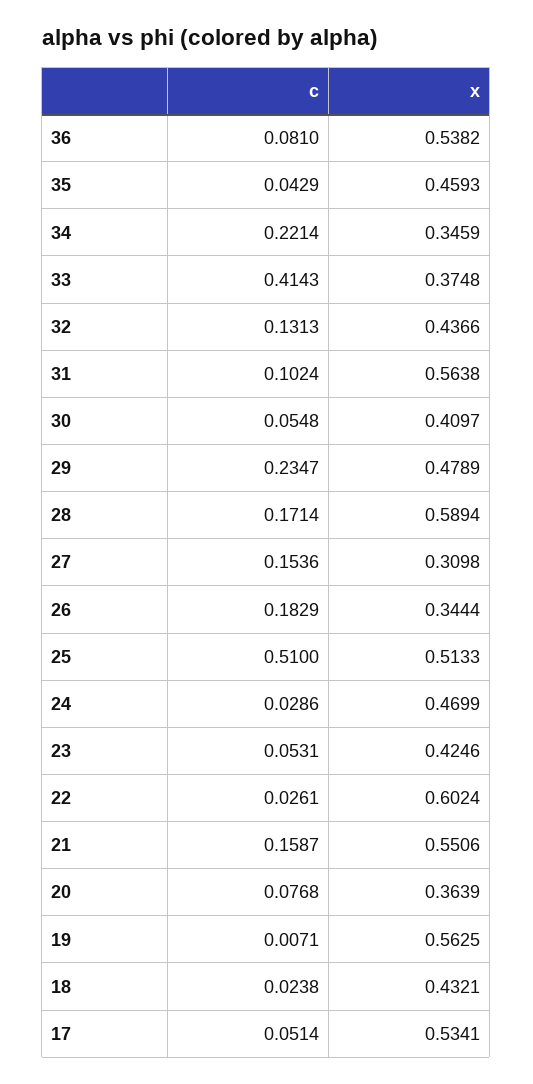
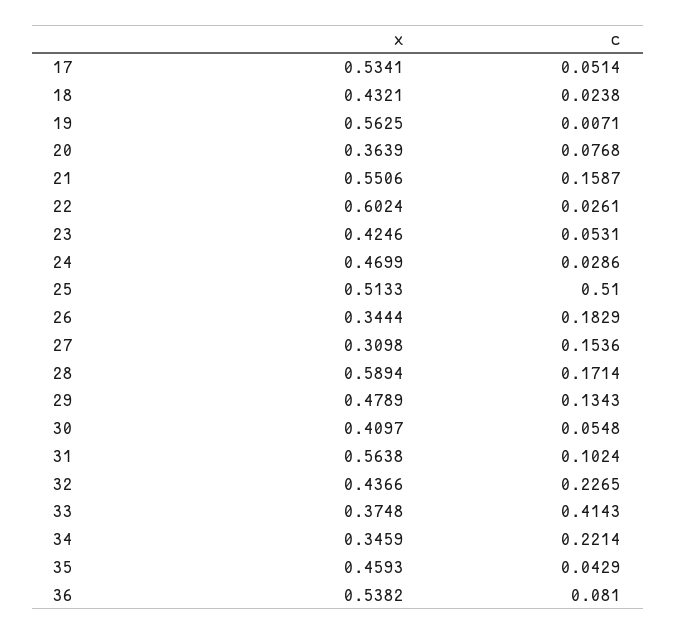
  {
    "c": {
      "36": 0.081,
      "35": 0.0429,
      "34": 0.2214,
      "33": 0.4143,
-     "32": 0.1313,
+     "32": 0.2265,
      "31": 0.1024,
      "30": 0.0548,
-     "29": 0.2347,
+     "29": 0.1343,
      "28": 0.1714,
      "27": 0.1536,
      "26": 0.1829,
      "25": 0.51,
      "24": 0.0286,
      "23": 0.0531,
      "22": 0.0261,
      "21": 0.1587,
      "20": 0.0768,
      "19": 0.0071,
      "18": 0.0238,
      "17": 0.0514
    },
    "x": {
      "36": 0.5382,
      "35": 0.4593,
      "34": 0.3459,
      "33": 0.3748,
      "32": 0.4366,
      "31": 0.5638,
      "30": 0.4097,
      "29": 0.4789,
      "28": 0.5894,
      "27": 0.3098,
      "26": 0.3444,
      "25": 0.5133,
      "24": 0.4699,
      "23": 0.4246,
      "22": 0.6024,
      "21": 0.5506,
      "20": 0.3639,
      "19": 0.5625,
      "18": 0.4321,
      "17": 0.5341
    }
  }

